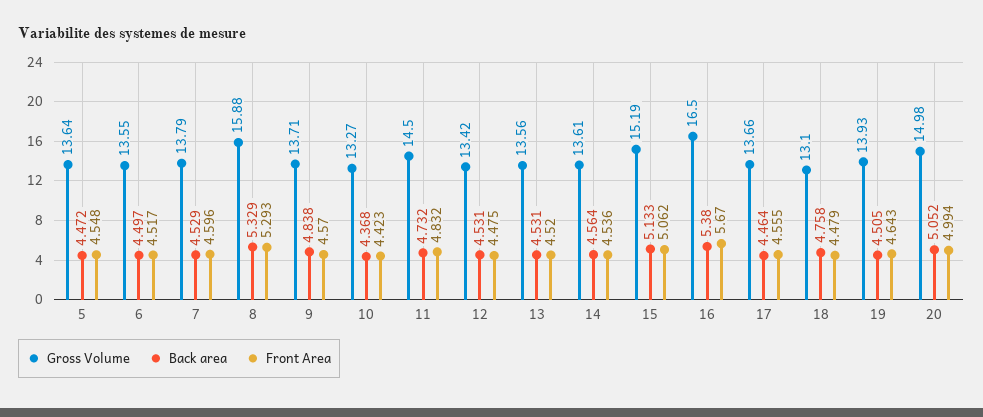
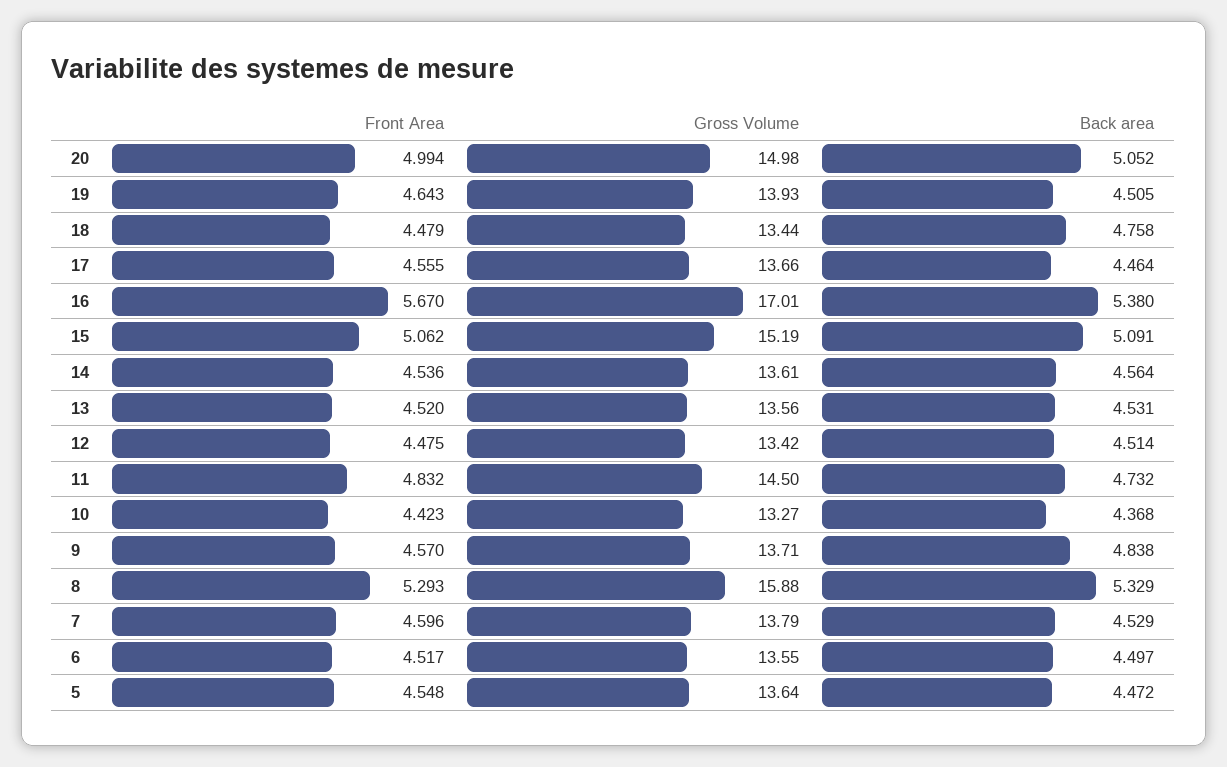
  {
    "Gross Volume": {
      "5": 13.64,
      "6": 13.55,
      "7": 13.79,
      "8": 15.88,
      "9": 13.71,
      "10": 13.27,
      "11": 14.5,
      "12": 13.42,
      "13": 13.56,
      "14": 13.61,
      "15": 15.19,
-     "16": 16.5,
+     "16": 17.01,
      "17": 13.66,
-     "18": 13.1,
+     "18": 13.44,
      "19": 13.93,
      "20": 14.98
    },
    "Back area": {
      "5": 4.472,
      "6": 4.497,
      "7": 4.529,
      "8": 5.329,
      "9": 4.838,
      "10": 4.368,
      "11": 4.732,
-     "12": 4.531,
+     "12": 4.514,
      "13": 4.531,
      "14": 4.564,
-     "15": 5.133,
+     "15": 5.091,
      "16": 5.38,
      "17": 4.464,
      "18": 4.758,
      "19": 4.505,
      "20": 5.052
    },
    "Front Area": {
      "5": 4.548,
      "6": 4.517,
      "7": 4.596,
      "8": 5.293,
      "9": 4.57,
      "10": 4.423,
      "11": 4.832,
      "12": 4.475,
      "13": 4.52,
      "14": 4.536,
      "15": 5.062,
      "16": 5.67,
      "17": 4.555,
      "18": 4.479,
      "19": 4.643,
      "20": 4.994
    }
  }

